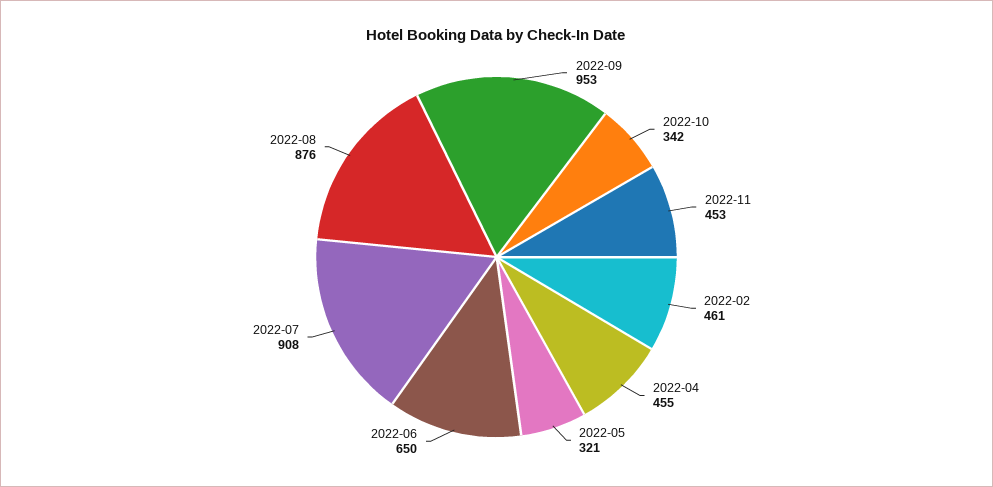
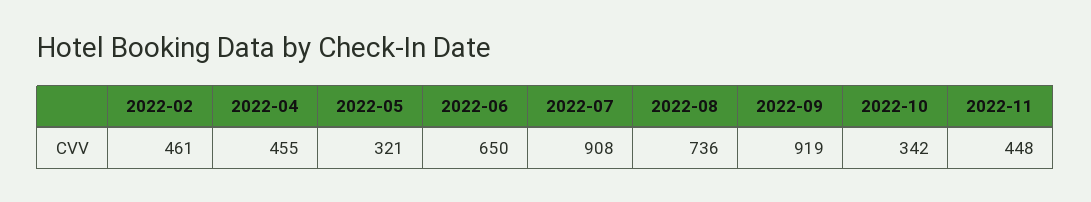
  {
-   "2022-09": 953,
+   "2022-09": 919,
    "2022-10": 342,
-   "2022-11": 453,
+   "2022-11": 448,
    "2022-02": 461,
    "2022-04": 455,
    "2022-05": 321,
    "2022-06": 650,
    "2022-07": 908,
-   "2022-08": 876
+   "2022-08": 736
  }

